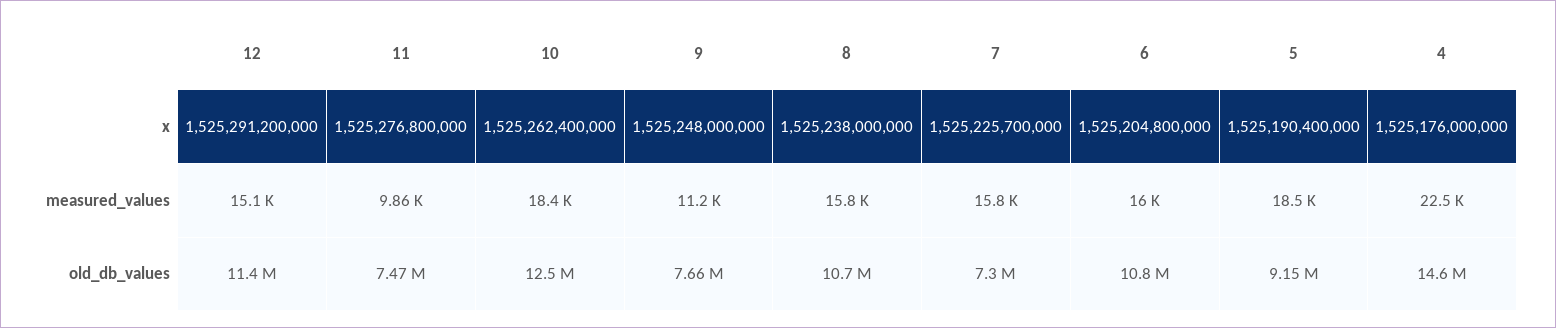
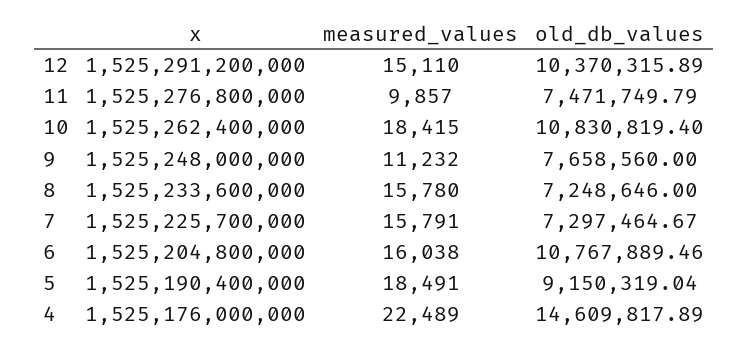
  {
    "12": {
      "x": 1525291200000,
      "measured_values": 15110,
-     "old_db_values": 11400000
+     "old_db_values": 10370315.89
    },
    "11": {
      "x": 1525276800000,
      "measured_values": 9857,
      "old_db_values": 7471749.79
    },
    "10": {
      "x": 1525262400000,
      "measured_values": 18415,
-     "old_db_values": 12500000
+     "old_db_values": 10830819.4
    },
    "9": {
      "x": 1525248000000,
      "measured_values": 11232,
      "old_db_values": 7658560
    },
    "8": {
-     "x": 1525238000000,
+     "x": 1525233600000,
      "measured_values": 15780,
-     "old_db_values": 10700000
+     "old_db_values": 7248646
    },
    "7": {
      "x": 1525225700000,
      "measured_values": 15791,
      "old_db_values": 7297464.67
    },
    "6": {
      "x": 1525204800000,
      "measured_values": 16038,
      "old_db_values": 10767889.46
    },
    "5": {
      "x": 1525190400000,
      "measured_values": 18491,
      "old_db_values": 9150319.04
    },
    "4": {
      "x": 1525176000000,
      "measured_values": 22489,
      "old_db_values": 14609817.89
    }
  }

